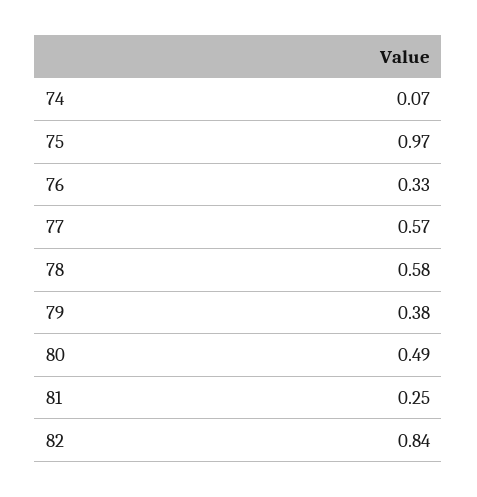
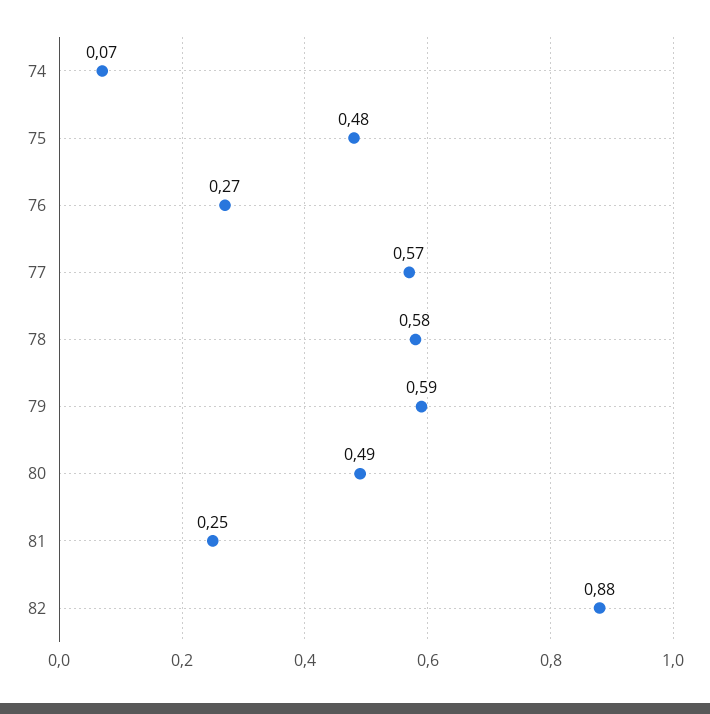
  {
    "74": 0.07,
-   "75": 0.97,
+   "75": 0.48,
-   "76": 0.33,
+   "76": 0.27,
    "77": 0.57,
    "78": 0.58,
-   "79": 0.38,
+   "79": 0.59,
    "80": 0.49,
    "81": 0.25,
-   "82": 0.84
+   "82": 0.88
  }

